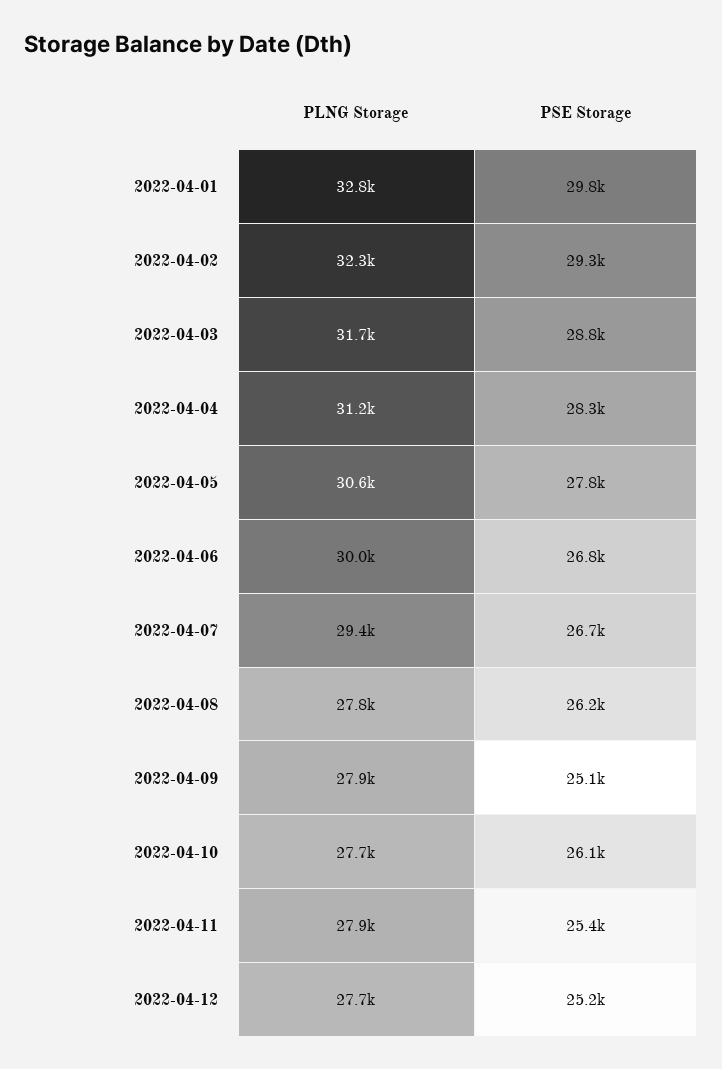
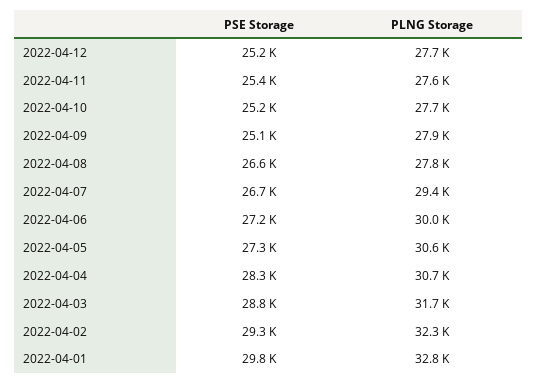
  {
    "PLNG Storage": {
      "2022-04-01": 32800,
      "2022-04-02": 32300,
      "2022-04-03": 31700,
-     "2022-04-04": 31200,
+     "2022-04-04": 30700,
      "2022-04-05": 30600,
      "2022-04-06": 30000,
      "2022-04-07": 29400,
      "2022-04-08": 27800,
      "2022-04-09": 27900,
      "2022-04-10": 27700,
-     "2022-04-11": 27900,
+     "2022-04-11": 27600,
      "2022-04-12": 27700
    },
    "PSE Storage": {
      "2022-04-01": 29800,
      "2022-04-02": 29300,
      "2022-04-03": 28800,
      "2022-04-04": 28300,
-     "2022-04-05": 27800,
+     "2022-04-05": 27300,
-     "2022-04-06": 26800,
+     "2022-04-06": 27200,
      "2022-04-07": 26700,
-     "2022-04-08": 26200,
+     "2022-04-08": 26600,
      "2022-04-09": 25100,
-     "2022-04-10": 26100,
+     "2022-04-10": 25200,
      "2022-04-11": 25400,
      "2022-04-12": 25200
    }
  }

